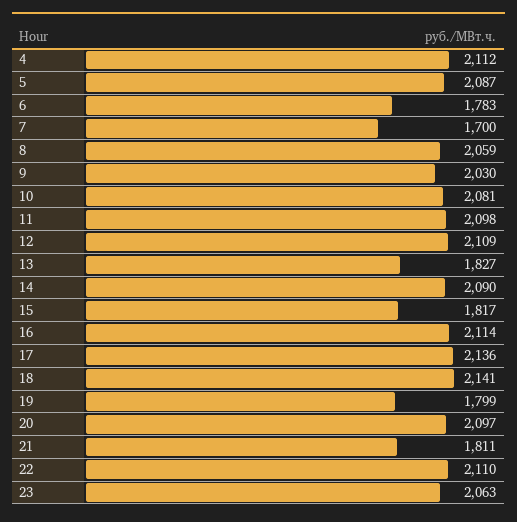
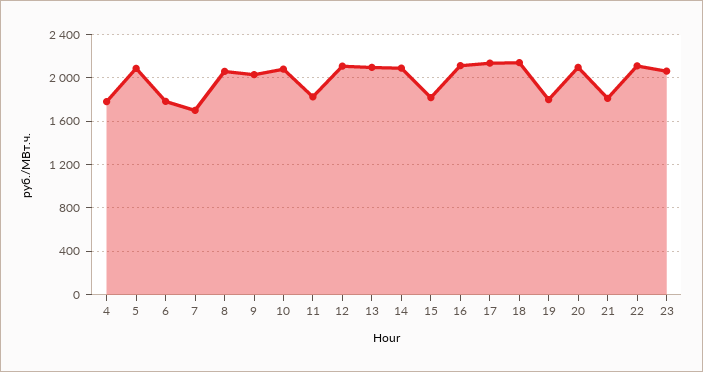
  {
-   "4": 2112,
+   "4": 1800,
    "5": 2087,
    "6": 1783,
    "7": 1700,
    "8": 2059,
    "9": 2030,
    "10": 2081,
-   "11": 2098,
+   "11": 1800,
    "12": 2109,
-   "13": 1827,
+   "13": 2100,
    "14": 2090,
    "15": 1817,
    "16": 2114,
    "17": 2136,
    "18": 2141,
    "19": 1799,
    "20": 2097,
    "21": 1811,
    "22": 2110,
    "23": 2063
  }

